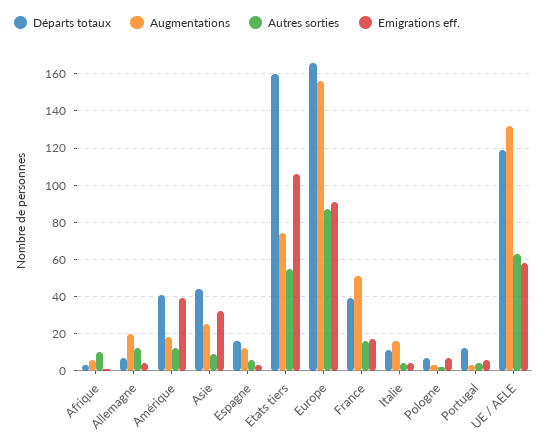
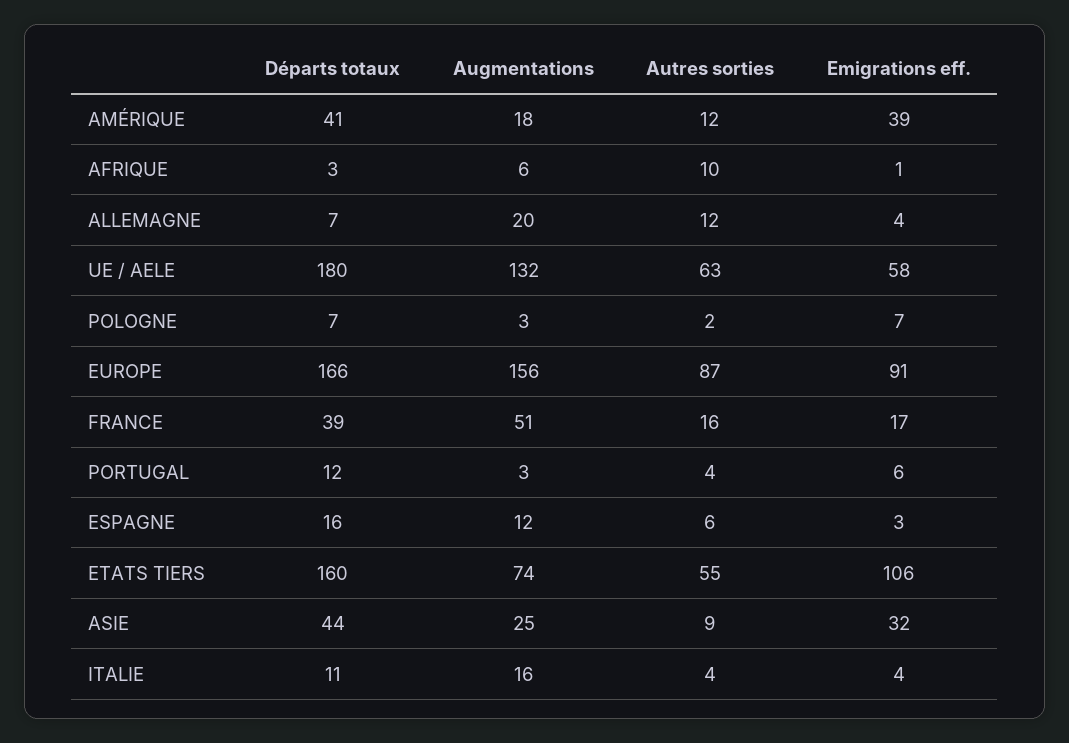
  {
    "Départs totaux": {
      "Afrique": 3,
      "Allemagne": 7,
      "Amérique": 41,
      "Asie": 44,
      "Espagne": 16,
      "Etats tiers": 160,
      "Europe": 166,
      "France": 39,
      "Italie": 11,
      "Pologne": 7,
      "Portugal": 12,
-     "UE / AELE": 120
+     "UE / AELE": 180
    },
    "Augmentations": {
      "Afrique": 6,
      "Allemagne": 20,
      "Amérique": 18,
      "Asie": 25,
      "Espagne": 12,
      "Etats tiers": 74,
      "Europe": 156,
      "France": 51,
      "Italie": 16,
      "Pologne": 3,
      "Portugal": 3,
      "UE / AELE": 132
    },
    "Autres sorties": {
      "Afrique": 10,
      "Allemagne": 12,
      "Amérique": 12,
      "Asie": 9,
      "Espagne": 6,
      "Etats tiers": 55,
      "Europe": 87,
      "France": 16,
      "Italie": 4,
      "Pologne": 2,
      "Portugal": 4,
      "UE / AELE": 63
    },
    "Emigrations eff.": {
      "Afrique": 1,
      "Allemagne": 4,
      "Amérique": 39,
      "Asie": 32,
      "Espagne": 3,
      "Etats tiers": 106,
      "Europe": 91,
      "France": 17,
      "Italie": 4,
      "Pologne": 7,
      "Portugal": 6,
      "UE / AELE": 58
    }
  }

